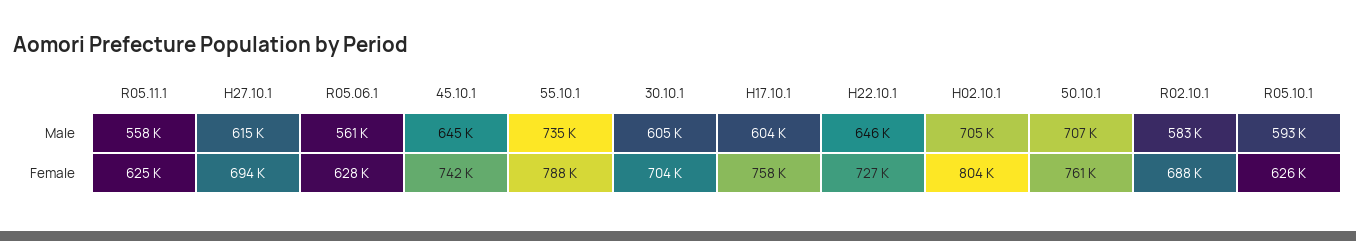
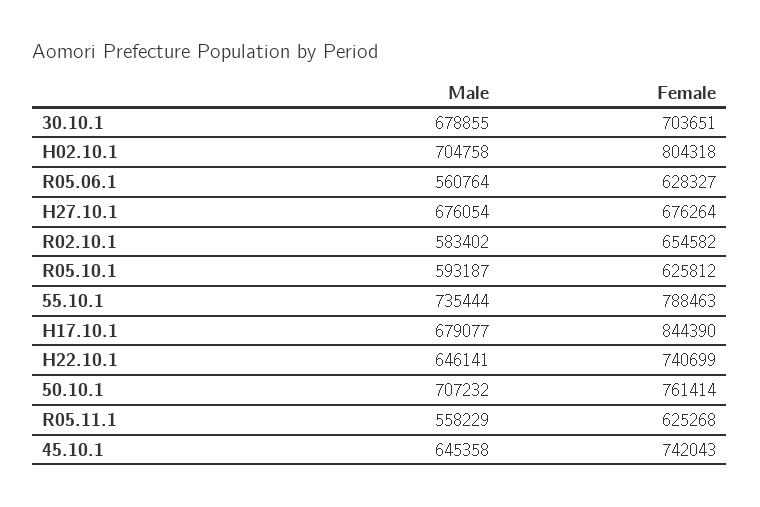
  {
    "R05.11.1": {
      "Male": 558229,
      "Female": 625268
    },
    "H27.10.1": {
-     "Male": 615000,
+     "Male": 676054,
-     "Female": 694000
+     "Female": 676264
    },
    "R05.06.1": {
      "Male": 560764,
      "Female": 628327
    },
    "45.10.1": {
      "Male": 645358,
      "Female": 742043
    },
    "55.10.1": {
      "Male": 735444,
      "Female": 788463
    },
    "30.10.1": {
-     "Male": 605000,
+     "Male": 678855,
      "Female": 703651
    },
    "H17.10.1": {
-     "Male": 604000,
+     "Male": 679077,
-     "Female": 758000
+     "Female": 844390
    },
    "H22.10.1": {
      "Male": 646141,
-     "Female": 727000
+     "Female": 740699
    },
    "H02.10.1": {
      "Male": 704758,
      "Female": 804318
    },
    "50.10.1": {
      "Male": 707232,
      "Female": 761414
    },
    "R02.10.1": {
      "Male": 583402,
-     "Female": 688000
+     "Female": 654582
    },
    "R05.10.1": {
      "Male": 593187,
      "Female": 625812
    }
  }

